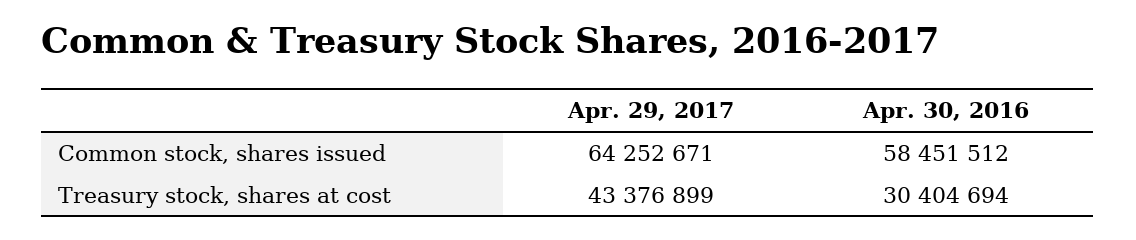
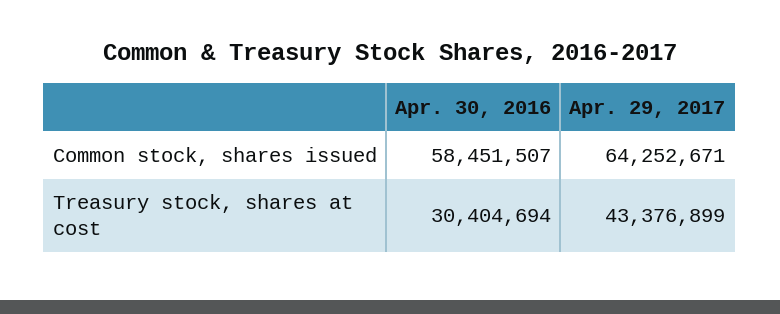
  {
    "Apr. 29, 2017": {
      "Common stock, shares issued": 64252671,
      "Treasury stock, shares at cost": 43376899
    },
    "Apr. 30, 2016": {
-     "Common stock, shares issued": 58451512,
+     "Common stock, shares issued": 58451507,
      "Treasury stock, shares at cost": 30404694
    }
  }

